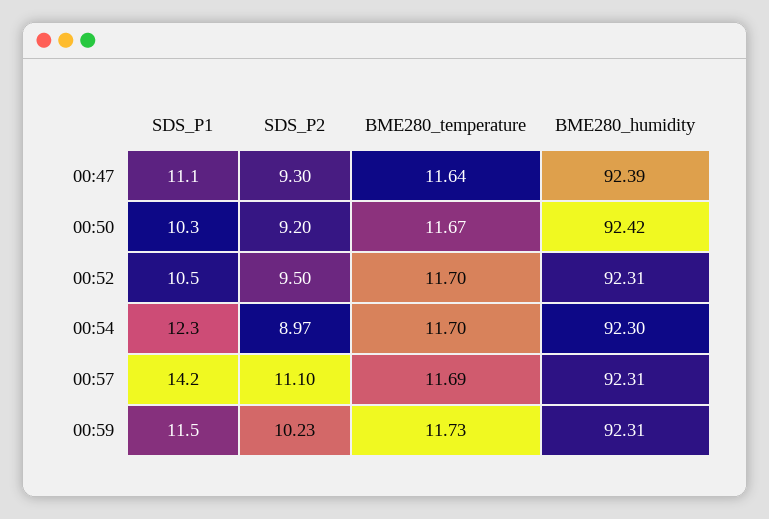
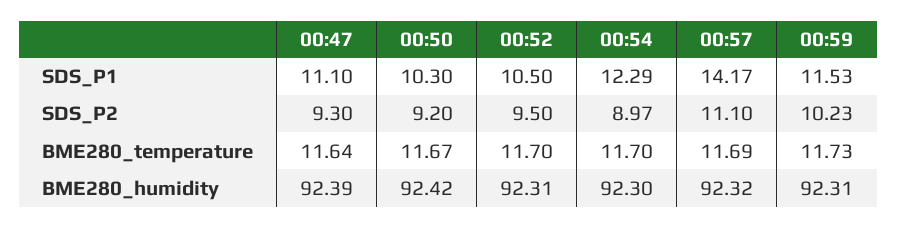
  {
    "SDS_P1": {
      "00:47": 11.1,
      "00:50": 10.3,
      "00:52": 10.5,
      "00:54": 12.29,
      "00:57": 14.17,
      "00:59": 11.53
    },
    "SDS_P2": {
      "00:47": 9.3,
      "00:50": 9.2,
      "00:52": 9.5,
      "00:54": 8.97,
      "00:57": 11.1,
      "00:59": 10.23
    },
    "BME280_temperature": {
      "00:47": 11.64,
      "00:50": 11.67,
      "00:52": 11.7,
      "00:54": 11.7,
      "00:57": 11.69,
      "00:59": 11.73
    },
    "BME280_humidity": {
      "00:47": 92.39,
      "00:50": 92.42,
      "00:52": 92.31,
      "00:54": 92.3,
-     "00:57": 92.31,
+     "00:57": 92.32,
      "00:59": 92.31
    }
  }

